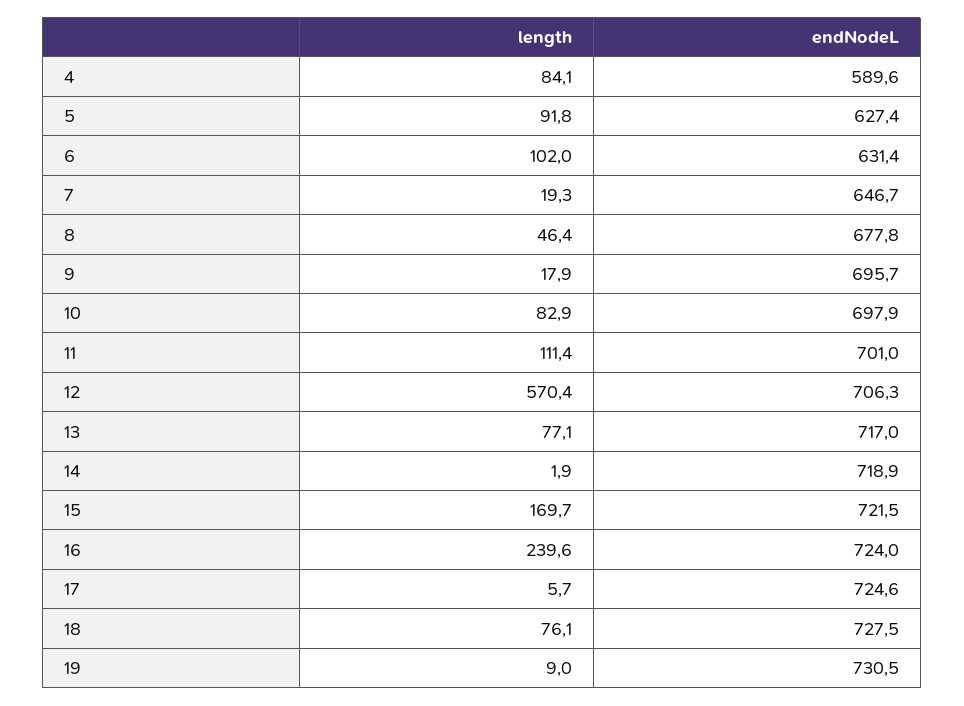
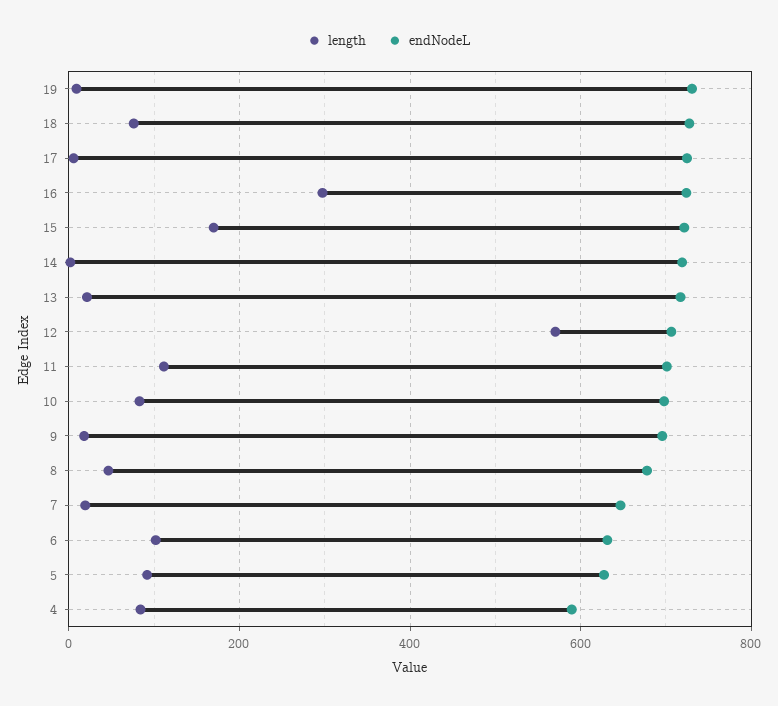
  {
    "length": {
      "4": 84.1,
      "5": 91.8,
      "6": 102,
      "7": 19.3,
      "8": 46.4,
      "9": 17.9,
      "10": 82.9,
      "11": 111.4,
      "12": 570.4,
-     "13": 77.1,
+     "13": 20,
      "14": 1.9,
      "15": 169.7,
-     "16": 239.6,
+     "16": 300,
      "17": 5.7,
      "18": 76.1,
      "19": 9
    },
    "endNodeL": {
      "4": 589.6,
      "5": 627.4,
      "6": 631.4,
      "7": 646.7,
      "8": 677.8,
      "9": 695.7,
      "10": 697.9,
      "11": 701,
      "12": 706.3,
      "13": 717,
      "14": 718.9,
      "15": 721.5,
      "16": 724,
      "17": 724.6,
      "18": 727.5,
      "19": 730.5
    }
  }

